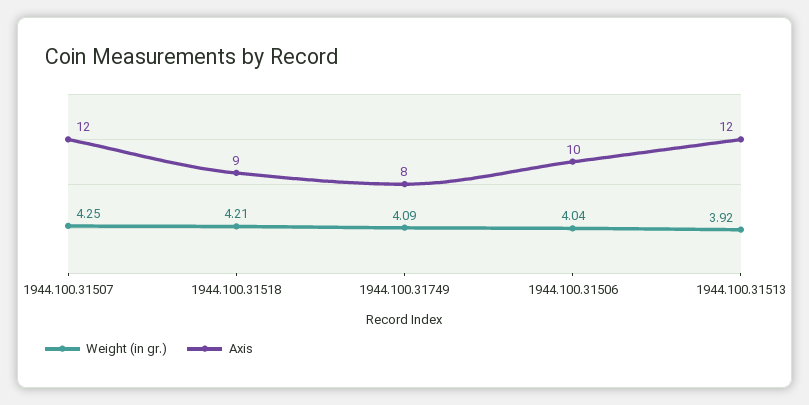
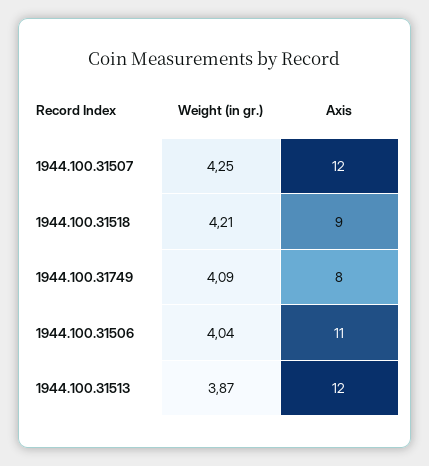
  {
    "Weight (in gr.)": {
      "1944.100.31507": 4.25,
      "1944.100.31518": 4.21,
      "1944.100.31749": 4.09,
      "1944.100.31506": 4.04,
-     "1944.100.31513": 3.92
+     "1944.100.31513": 3.87
    },
    "Axis": {
      "1944.100.31507": 12,
      "1944.100.31518": 9,
      "1944.100.31749": 8,
-     "1944.100.31506": 10,
+     "1944.100.31506": 11,
      "1944.100.31513": 12
    }
  }

